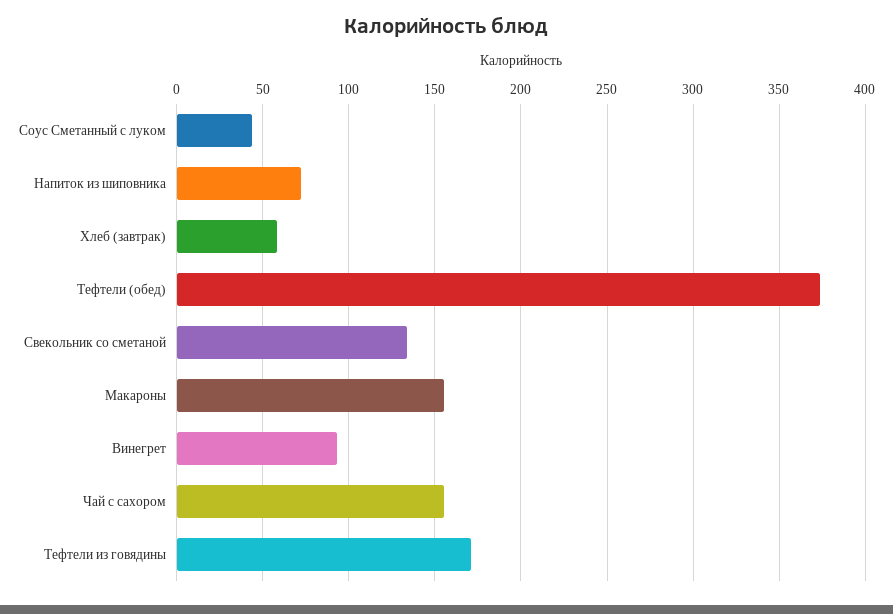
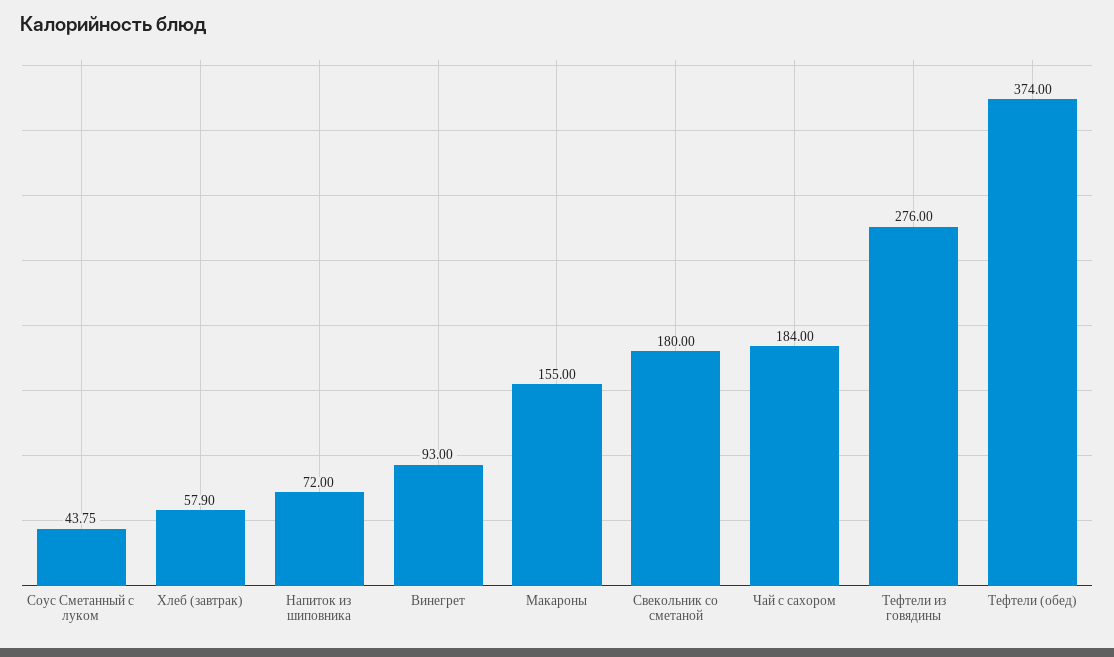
  {
    "Соус Сметанный с луком": 43.75,
    "Напиток из шиповника": 72,
    "Хлеб (завтрак)": 57.9,
    "Тефтели (обед)": 374,
-   "Свекольник со сметаной": 135,
+   "Свекольник со сметаной": 180,
    "Макароны": 155,
    "Винегрет": 93,
-   "Чай с сахором": 155,
+   "Чай с сахором": 184,
-   "Тефтели из говядины": 170
+   "Тефтели из говядины": 276
  }

